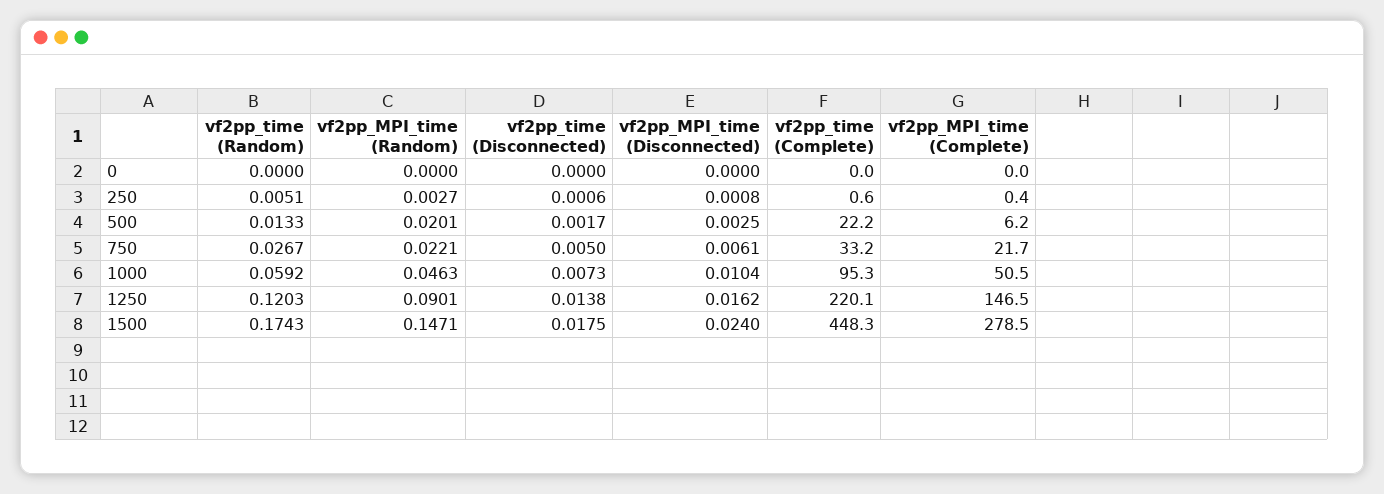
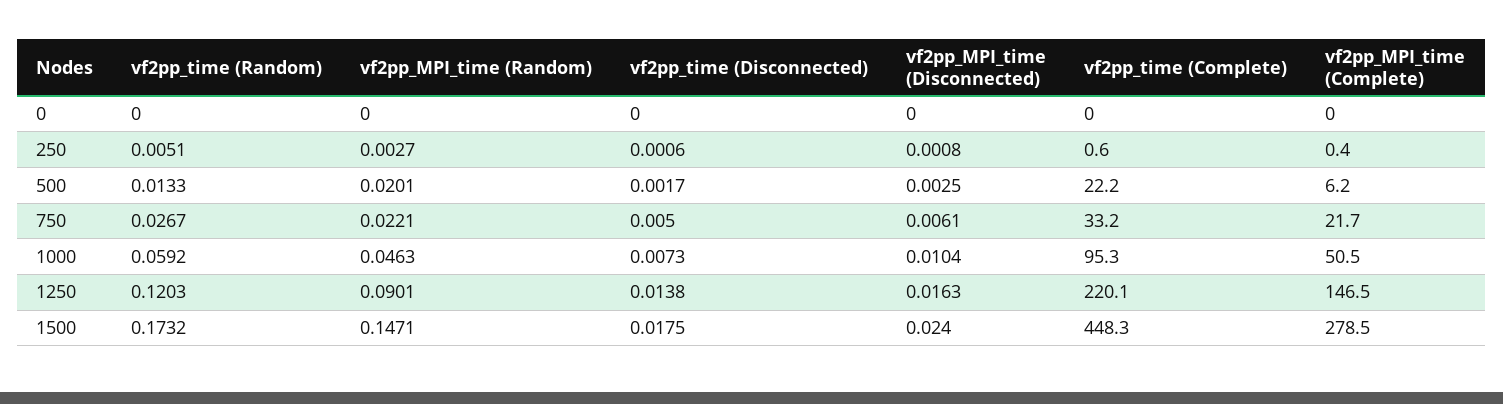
  {
    "vf2pp_time (Random)": {
      "0": 0,
      "250": 0.0051,
      "500": 0.0133,
      "750": 0.0267,
      "1000": 0.0592,
      "1250": 0.1203,
-     "1500": 0.1743
+     "1500": 0.1732
    },
    "vf2pp_MPI_time (Random)": {
      "0": 0,
      "250": 0.0027,
      "500": 0.0201,
      "750": 0.0221,
      "1000": 0.0463,
      "1250": 0.0901,
      "1500": 0.1471
    },
    "vf2pp_time (Disconnected)": {
      "0": 0,
      "250": 0.0006,
      "500": 0.0017,
      "750": 0.005,
      "1000": 0.0073,
      "1250": 0.0138,
      "1500": 0.0175
    },
    "vf2pp_MPI_time (Disconnected)": {
      "0": 0,
      "250": 0.0008,
      "500": 0.0025,
      "750": 0.0061,
      "1000": 0.0104,
-     "1250": 0.0162,
+     "1250": 0.0163,
      "1500": 0.024
    },
    "vf2pp_time (Complete)": {
      "0": 0,
      "250": 0.6,
      "500": 22.2,
      "750": 33.2,
      "1000": 95.3,
      "1250": 220.1,
      "1500": 448.3
    },
    "vf2pp_MPI_time (Complete)": {
      "0": 0,
      "250": 0.4,
      "500": 6.2,
      "750": 21.7,
      "1000": 50.5,
      "1250": 146.5,
      "1500": 278.5
    }
  }

